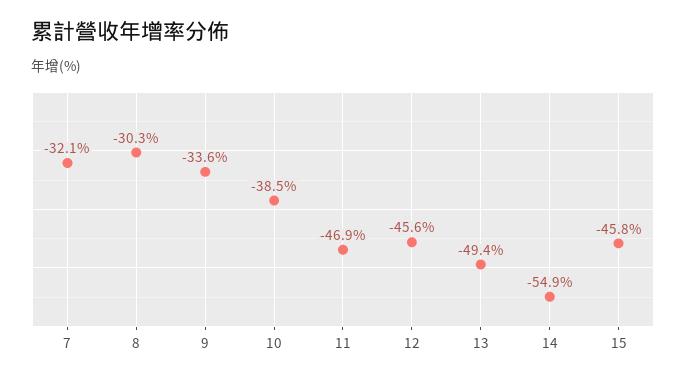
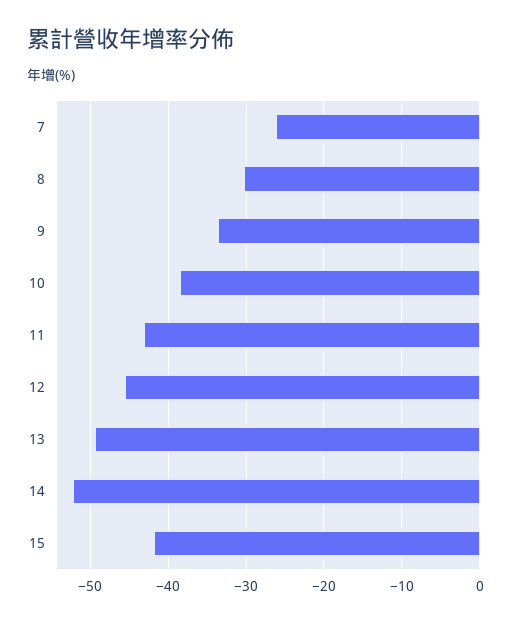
  {
-   "7": -32.1,
+   "7": -26,
    "8": -30.3,
    "9": -33.6,
    "10": -38.5,
-   "11": -46.9,
+   "11": -43,
    "12": -45.6,
    "13": -49.4,
-   "14": -54.9,
+   "14": -52,
-   "15": -45.8
+   "15": -42
  }

